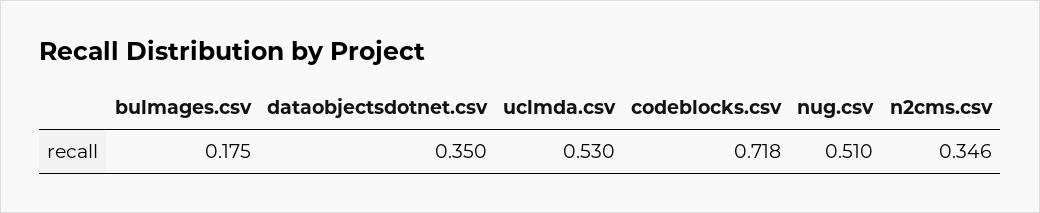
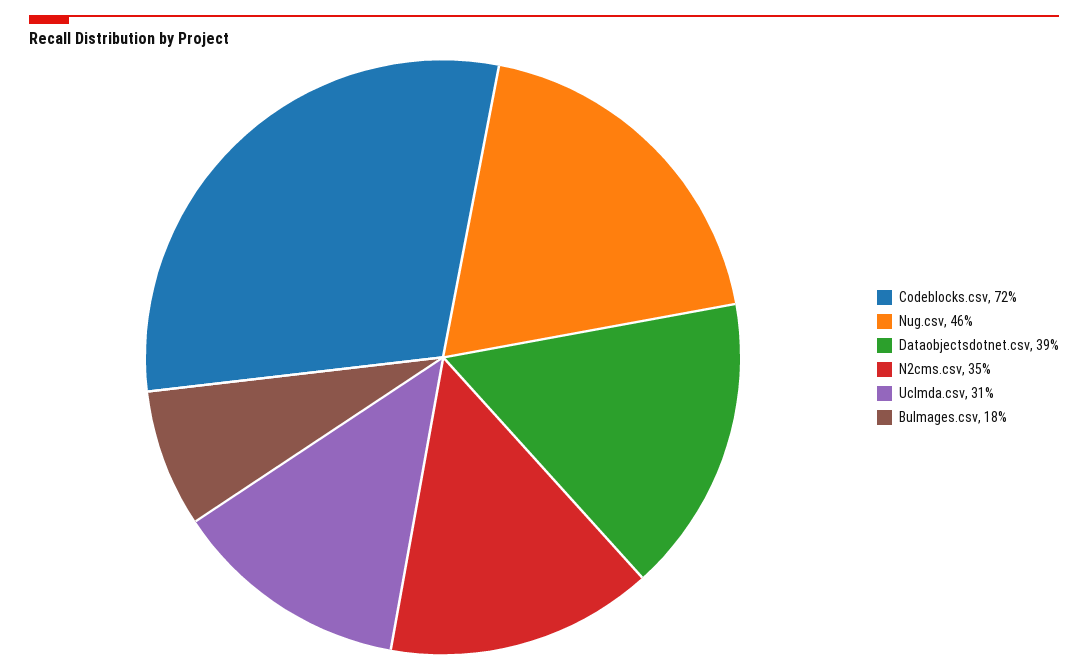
  {
    "bulmages.csv": 0.175,
-   "dataobjectsdotnet.csv": 0.35,
+   "dataobjectsdotnet.csv": 0.39,
-   "uclmda.csv": 0.53,
+   "uclmda.csv": 0.31,
    "codeblocks.csv": 0.718,
-   "nug.csv": 0.51,
+   "nug.csv": 0.46,
    "n2cms.csv": 0.346
  }

